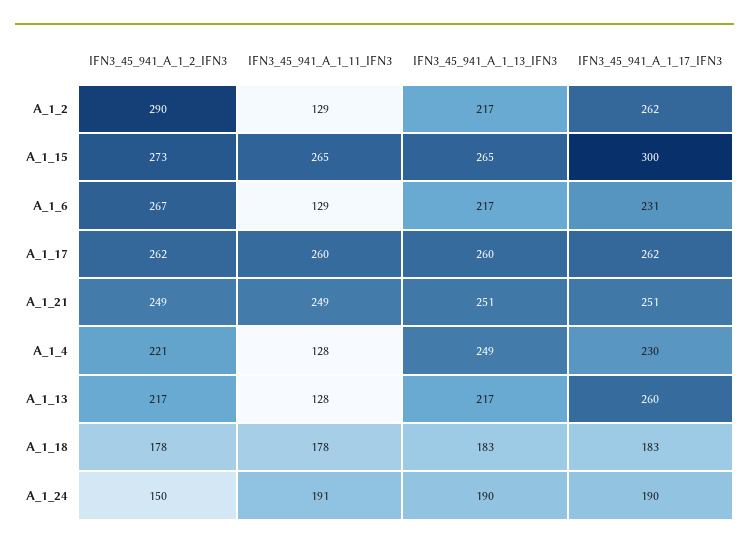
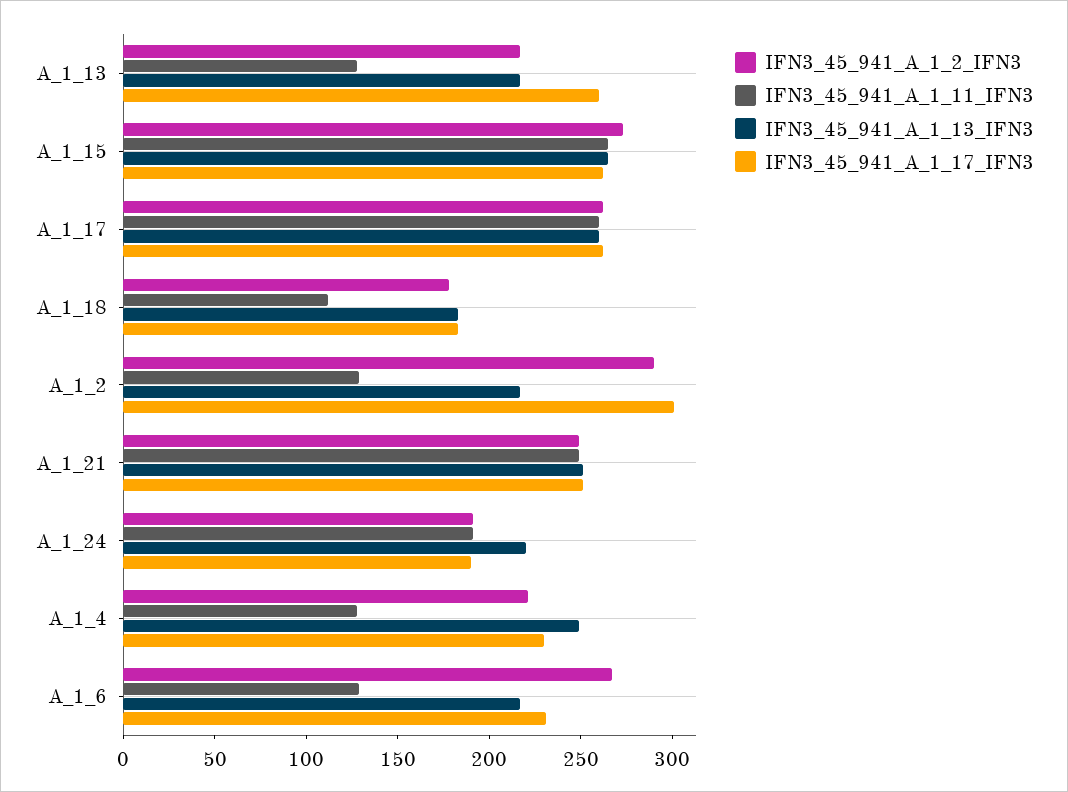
  {
    "IFN3_45_941_A_1_2_IFN3": {
      "A_1_2": 290,
      "A_1_15": 273,
      "A_1_6": 267,
      "A_1_17": 262,
      "A_1_21": 249,
      "A_1_4": 221,
      "A_1_13": 217,
      "A_1_18": 178,
-     "A_1_24": 150
+     "A_1_24": 190
    },
    "IFN3_45_941_A_1_11_IFN3": {
      "A_1_2": 129,
      "A_1_15": 265,
      "A_1_6": 129,
      "A_1_17": 260,
      "A_1_21": 249,
      "A_1_4": 128,
      "A_1_13": 128,
-     "A_1_18": 178,
+     "A_1_18": 110,
      "A_1_24": 191
    },
    "IFN3_45_941_A_1_13_IFN3": {
      "A_1_2": 217,
      "A_1_15": 265,
      "A_1_6": 217,
      "A_1_17": 260,
      "A_1_21": 251,
      "A_1_4": 249,
      "A_1_13": 217,
      "A_1_18": 183,
-     "A_1_24": 190
+     "A_1_24": 220
    },
    "IFN3_45_941_A_1_17_IFN3": {
-     "A_1_2": 262,
+     "A_1_2": 300,
-     "A_1_15": 300,
+     "A_1_15": 260,
      "A_1_6": 231,
      "A_1_17": 262,
      "A_1_21": 251,
      "A_1_4": 230,
      "A_1_13": 260,
      "A_1_18": 183,
      "A_1_24": 190
    }
  }

